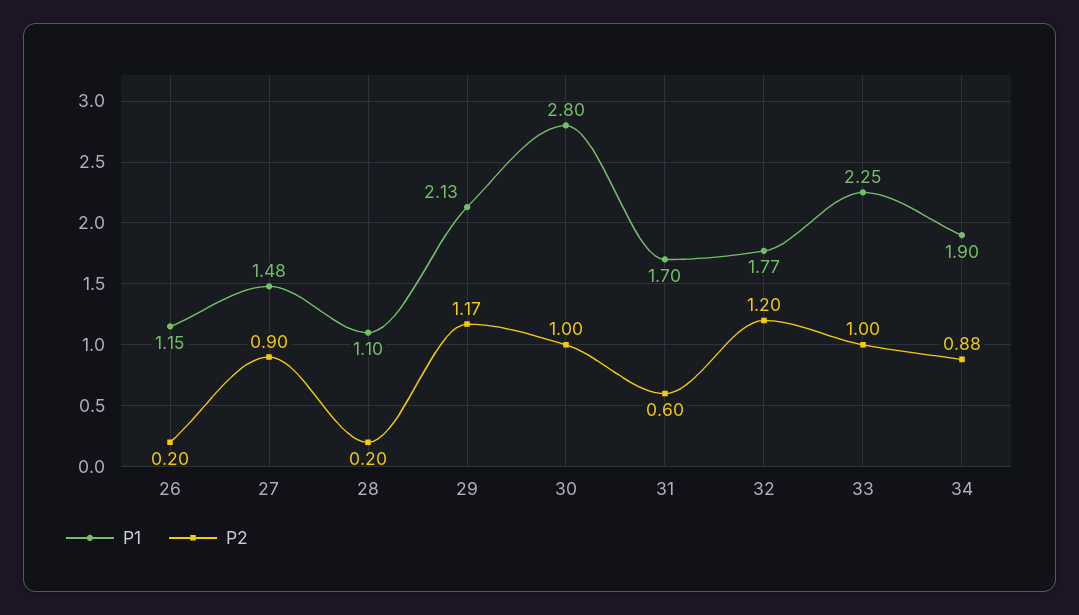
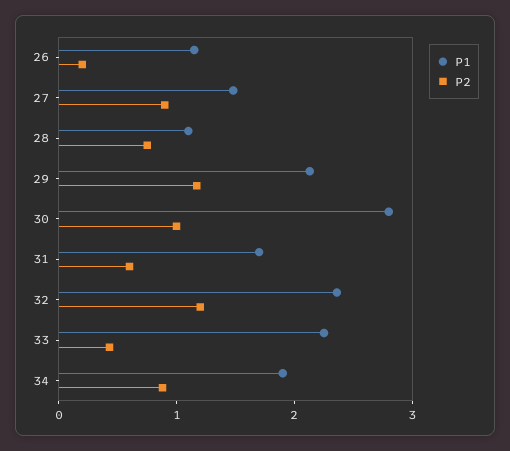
  {
    "P1": {
      "26": 1.15,
      "27": 1.48,
      "28": 1.1,
      "29": 2.13,
      "30": 2.8,
      "31": 1.7,
-     "32": 1.77,
+     "32": 2.4,
      "33": 2.25,
      "34": 1.9
    },
    "P2": {
      "26": 0.2,
      "27": 0.9,
-     "28": 0.2,
+     "28": 0.8,
      "29": 1.17,
      "30": 1,
      "31": 0.6,
      "32": 1.2,
-     "33": 1,
+     "33": 0.4,
      "34": 0.88
    }
  }

